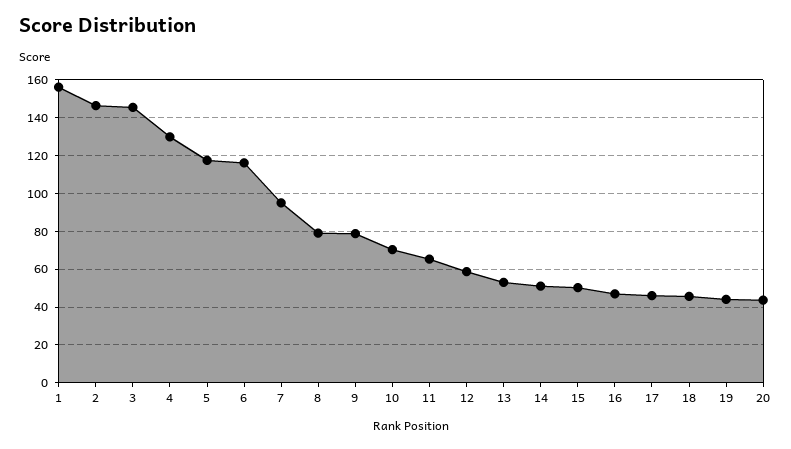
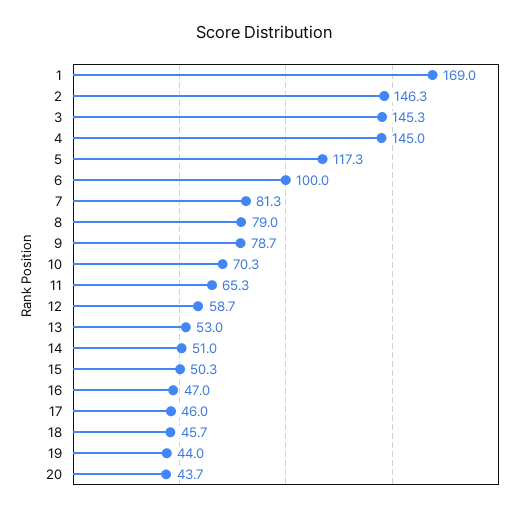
  {
-   "1": 155,
+   "1": 169,
    "2": 146.3,
    "3": 145.3,
-   "4": 130,
+   "4": 145,
    "5": 117.3,
-   "6": 115,
+   "6": 100,
-   "7": 95,
+   "7": 81.3,
    "8": 79,
    "9": 78.7,
    "10": 70.3,
    "11": 65.3,
    "12": 58.7,
    "13": 53,
    "14": 51,
    "15": 50.3,
    "16": 47,
    "17": 46,
    "18": 45.7,
    "19": 44,
    "20": 43.7
  }

